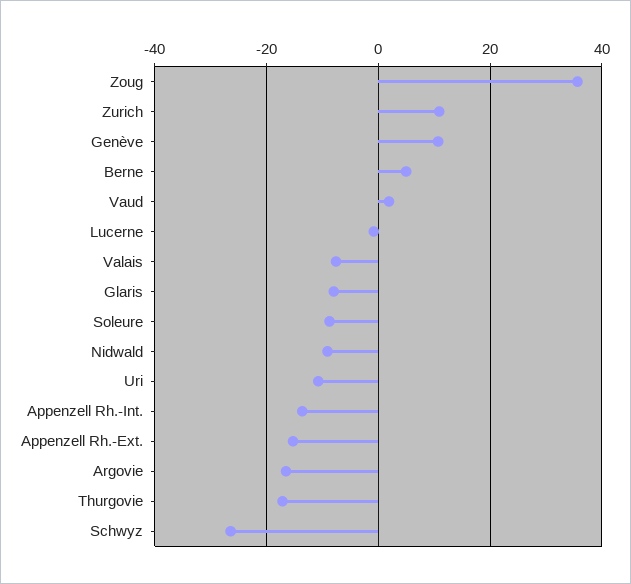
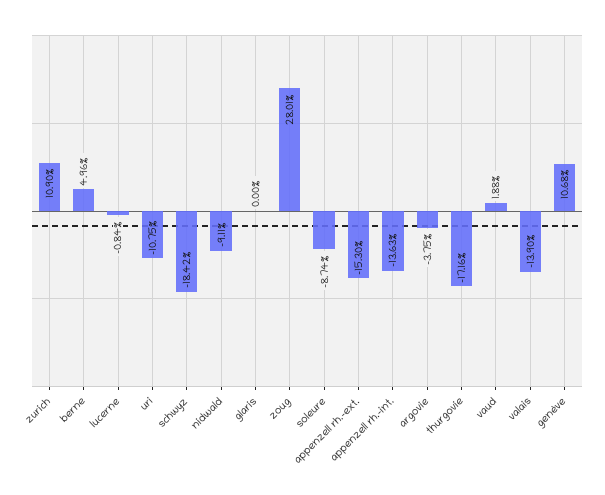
  {
-   "Zoug": 36,
+   "Zoug": 28.01,
    "Zurich": 10.9,
    "Genève": 10.68,
    "Berne": 4.96,
    "Vaud": 1.88,
    "Lucerne": -0.84,
-   "Valais": -8,
+   "Valais": -13.9,
-   "Glaris": -8,
+   "Glaris": 0,
    "Soleure": -8.74,
    "Nidwald": -9.11,
    "Uri": -10.75,
    "Appenzell Rh.-Int.": -13.63,
    "Appenzell Rh.-Ext.": -15.3,
-   "Argovie": -16,
+   "Argovie": -3.75,
    "Thurgovie": -17.16,
-   "Schwyz": -26
+   "Schwyz": -18.42
  }

